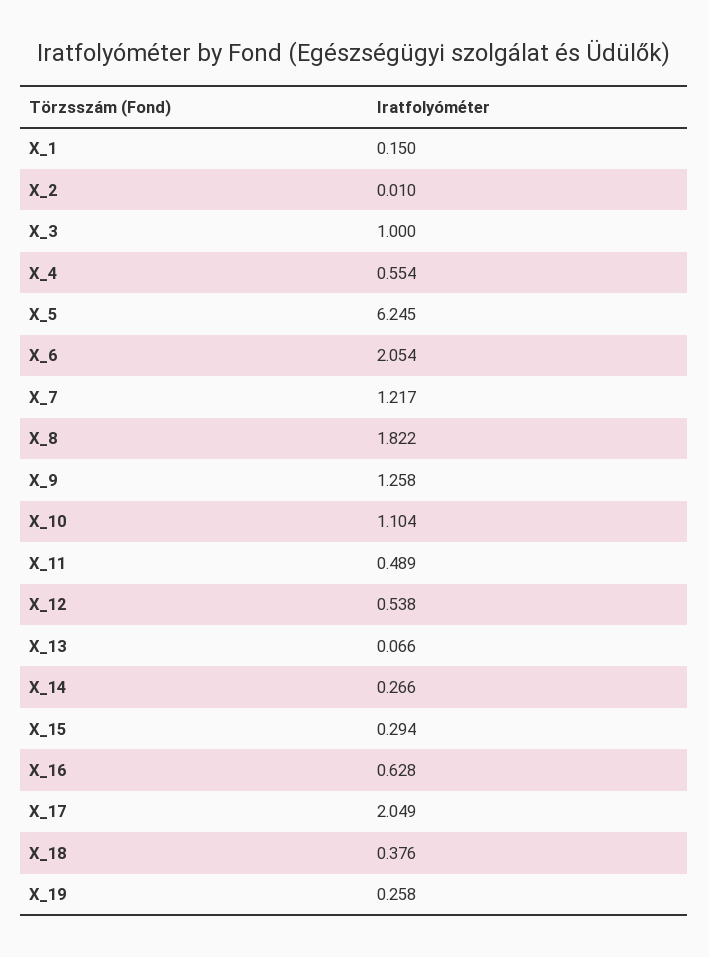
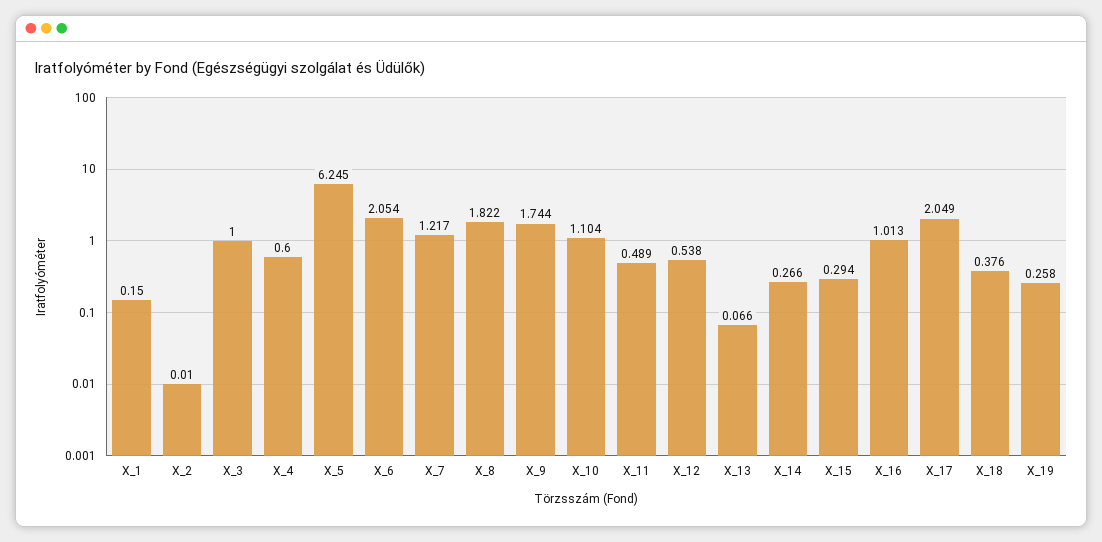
  {
    "X_1": 0.15,
    "X_2": 0.01,
    "X_3": 1,
-   "X_4": 0.554,
+   "X_4": 0.6,
    "X_5": 6.245,
    "X_6": 2.054,
    "X_7": 1.217,
    "X_8": 1.822,
-   "X_9": 1.258,
+   "X_9": 1.744,
    "X_10": 1.104,
    "X_11": 0.489,
    "X_12": 0.538,
    "X_13": 0.066,
    "X_14": 0.266,
    "X_15": 0.294,
-   "X_16": 0.628,
+   "X_16": 1.013,
    "X_17": 2.049,
    "X_18": 0.376,
    "X_19": 0.258
  }

